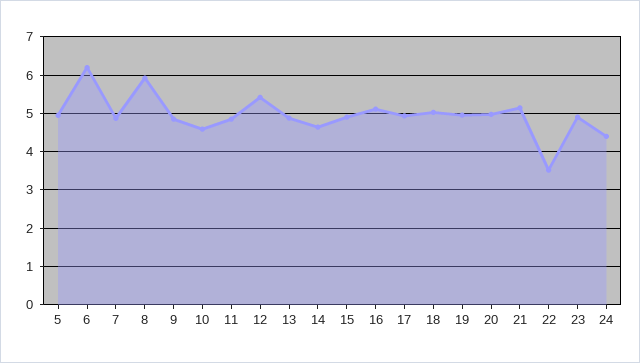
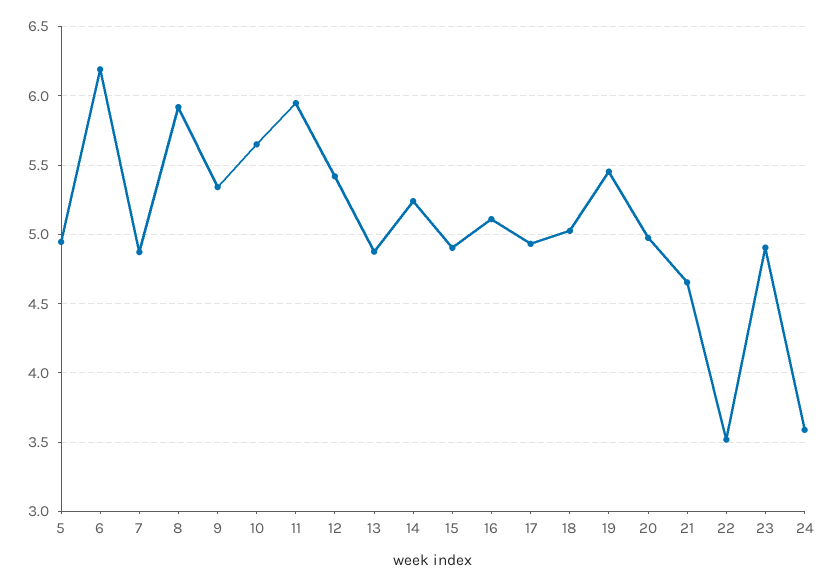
  {
    "5": 4.95,
    "6": 6.2,
    "7": 4.85,
    "8": 5.9,
-   "9": 4.8,
+   "9": 5.35,
-   "10": 4.6,
+   "10": 5.65,
-   "11": 4.8,
+   "11": 5.95,
    "12": 5.4,
    "13": 4.9,
-   "14": 4.6,
+   "14": 5.25,
    "15": 4.9,
    "16": 5.1,
    "17": 4.95,
    "18": 5.05,
-   "19": 5,
+   "19": 5.45,
    "20": 5,
-   "21": 5.2,
+   "21": 4.65,
    "22": 3.5,
    "23": 4.9,
-   "24": 4.4
+   "24": 3.6
  }

